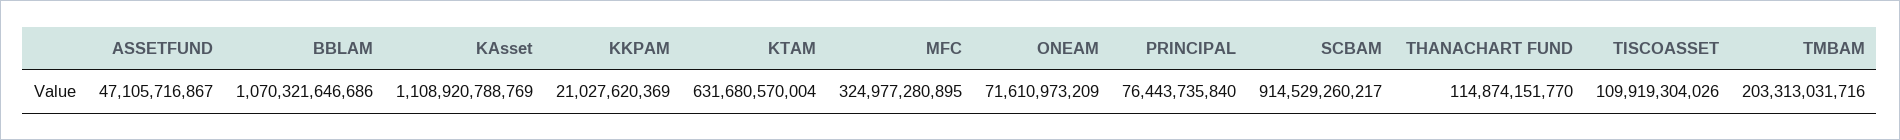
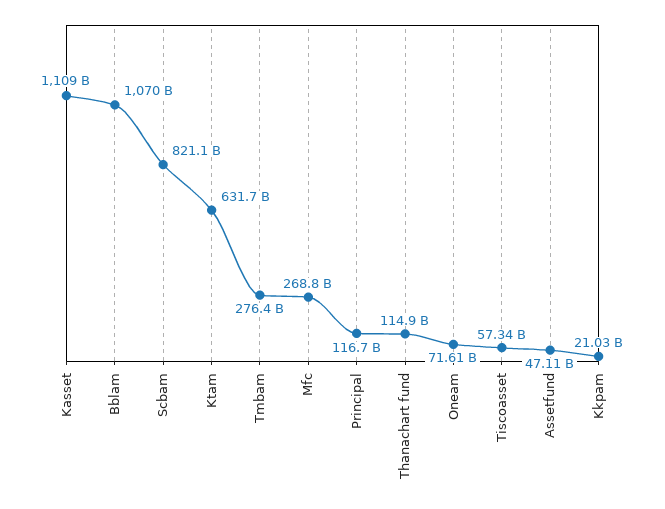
  {
    "ASSETFUND": 47105716867,
    "BBLAM": 1070321646686,
    "KAsset": 1108920788769,
    "KKPAM": 21027620369,
    "KTAM": 631680570004,
-   "MFC": 324977280895,
+   "MFC": 268800000000,
    "ONEAM": 71610973209,
-   "PRINCIPAL": 76443735840,
+   "PRINCIPAL": 116700000000,
-   "SCBAM": 914529260217,
+   "SCBAM": 821100000000,
    "THANACHART FUND": 114874151770,
-   "TISCOASSET": 109919304026,
+   "TISCOASSET": 57340000000,
-   "TMBAM": 203313031716
+   "TMBAM": 276400000000
  }

